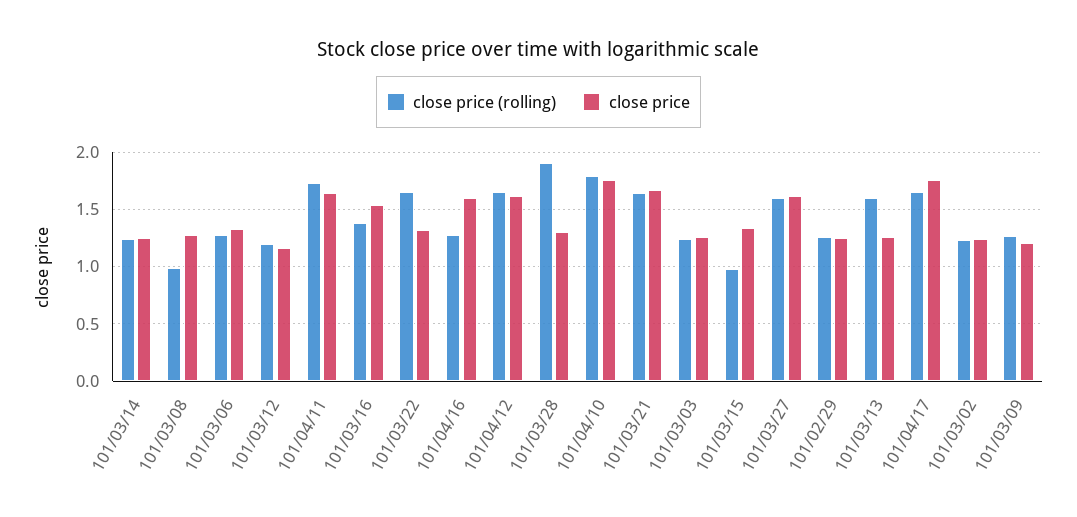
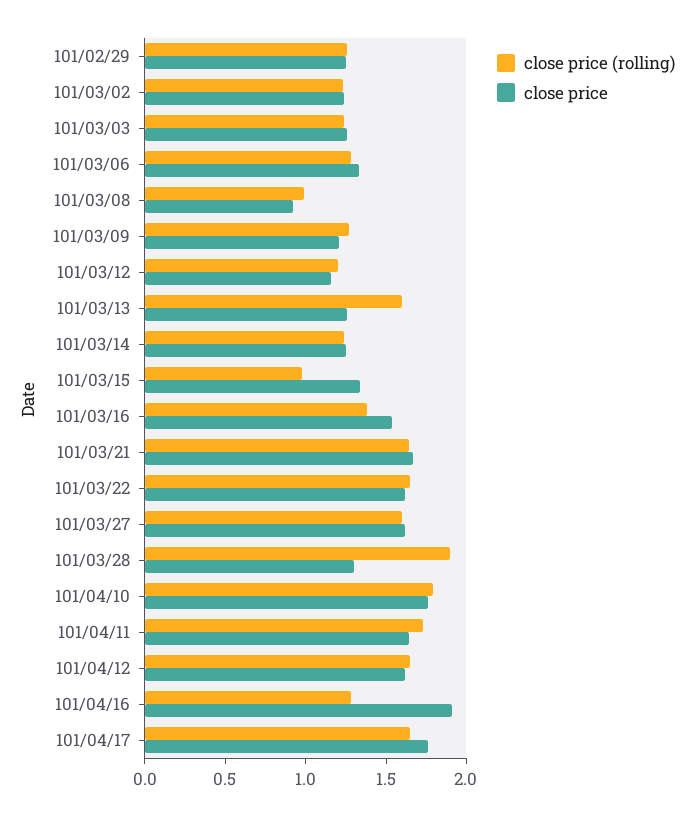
  {
    "close price (rolling)": {
      "101/03/14": 1.2,
      "101/03/08": 1,
      "101/03/06": 1.3,
      "101/03/12": 1.2,
      "101/04/11": 1.7,
      "101/03/16": 1.4,
      "101/03/22": 1.7,
      "101/04/16": 1.3,
      "101/04/12": 1.7,
      "101/03/28": 1.9,
      "101/04/10": 1.8,
      "101/03/21": 1.6,
      "101/03/03": 1.2,
      "101/03/15": 1,
      "101/03/27": 1.6,
      "101/02/29": 1.3,
      "101/03/13": 1.6,
      "101/04/17": 1.7,
      "101/03/02": 1.2,
      "101/03/09": 1.3
    },
    "close price": {
      "101/03/14": 1.3,
-     "101/03/08": 1.3,
+     "101/03/08": 0.9,
      "101/03/06": 1.3,
      "101/03/12": 1.2,
      "101/04/11": 1.6,
      "101/03/16": 1.5,
-     "101/03/22": 1.3,
+     "101/03/22": 1.6,
-     "101/04/16": 1.6,
+     "101/04/16": 1.9,
      "101/04/12": 1.6,
      "101/03/28": 1.3,
      "101/04/10": 1.8,
      "101/03/21": 1.7,
      "101/03/03": 1.3,
      "101/03/15": 1.3,
      "101/03/27": 1.6,
      "101/02/29": 1.3,
      "101/03/13": 1.3,
      "101/04/17": 1.8,
      "101/03/02": 1.2,
      "101/03/09": 1.2
    }
  }

